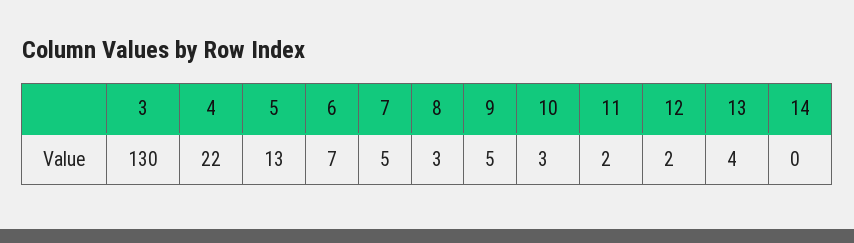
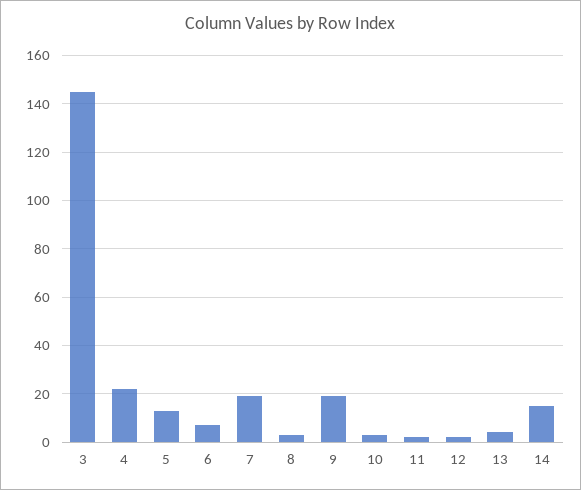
  {
-   "3": 130,
+   "3": 145,
    "4": 22,
    "5": 13,
    "6": 7,
-   "7": 5,
+   "7": 20,
    "8": 3,
-   "9": 5,
+   "9": 20,
    "10": 3,
    "11": 2,
    "12": 2,
    "13": 4,
-   "14": 0
+   "14": 15
  }

